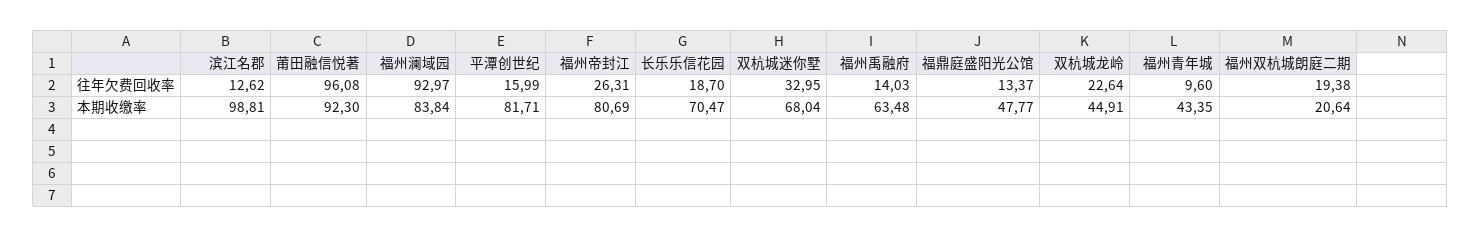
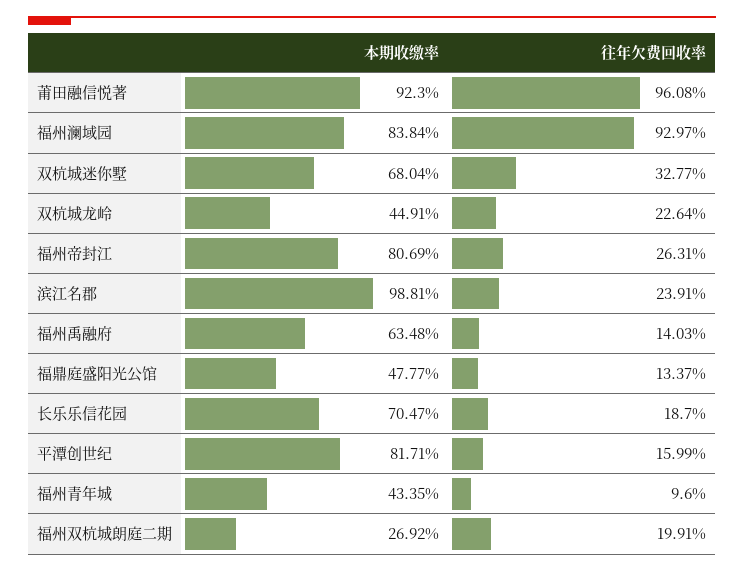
  {
    "滨江名郡": {
-     "往年欠费回收率": 12.62,
+     "往年欠费回收率": 23.91,
      "本期收缴率": 98.81
    },
    "莆田融信悦著": {
      "往年欠费回收率": 96.08,
      "本期收缴率": 92.3
    },
    "福州澜域园": {
      "往年欠费回收率": 92.97,
      "本期收缴率": 83.84
    },
    "平潭创世纪": {
      "往年欠费回收率": 15.99,
      "本期收缴率": 81.71
    },
    "福州帝封江": {
      "往年欠费回收率": 26.31,
      "本期收缴率": 80.69
    },
    "长乐乐信花园": {
      "往年欠费回收率": 18.7,
      "本期收缴率": 70.47
    },
    "双杭城迷你墅": {
-     "往年欠费回收率": 32.95,
+     "往年欠费回收率": 32.77,
      "本期收缴率": 68.04
    },
    "福州禹融府": {
      "往年欠费回收率": 14.03,
      "本期收缴率": 63.48
    },
    "福鼎庭盛阳光公馆": {
      "往年欠费回收率": 13.37,
      "本期收缴率": 47.77
    },
    "双杭城龙岭": {
      "往年欠费回收率": 22.64,
      "本期收缴率": 44.91
    },
    "福州青年城": {
      "往年欠费回收率": 9.6,
      "本期收缴率": 43.35
    },
    "福州双杭城朗庭二期": {
-     "往年欠费回收率": 19.38,
+     "往年欠费回收率": 19.91,
-     "本期收缴率": 20.64
+     "本期收缴率": 26.92
    }
  }

